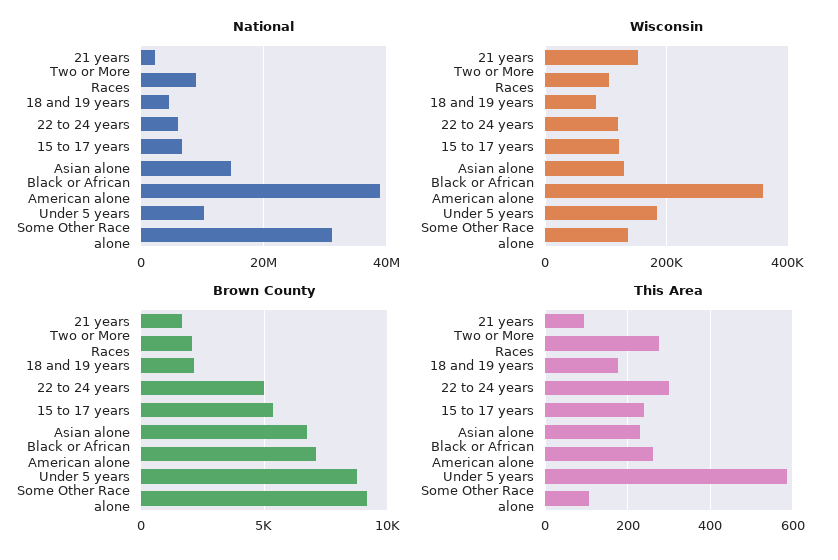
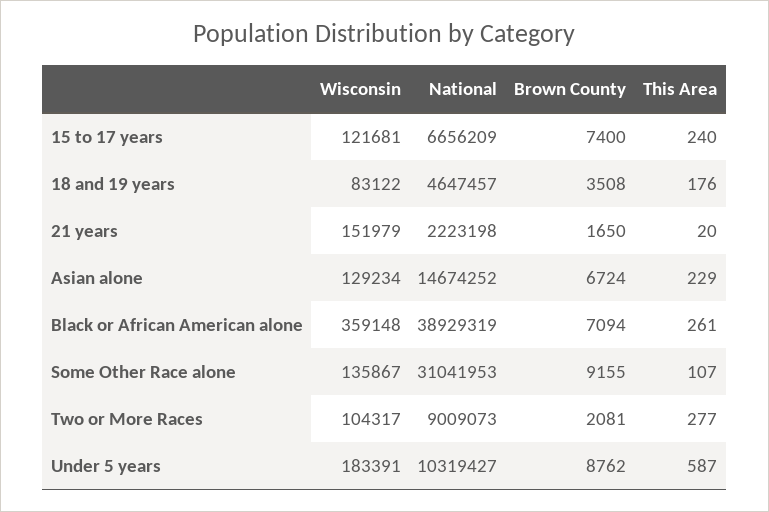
  {
    "National": {
      "21 years": 2223198,
      "Two or More Races": 9009073,
      "18 and 19 years": 4647457,
-     "22 to 24 years": 6000000,
      "15 to 17 years": 6656209,
      "Asian alone": 14674252,
      "Black or African American alone": 38929319,
      "Under 5 years": 10319427,
      "Some Other Race alone": 31041953
    },
    "Wisconsin": {
      "21 years": 151979,
      "Two or More Races": 104317,
      "18 and 19 years": 83122,
-     "22 to 24 years": 120000,
      "15 to 17 years": 121681,
      "Asian alone": 129234,
      "Black or African American alone": 359148,
      "Under 5 years": 183391,
      "Some Other Race alone": 135867
    },
    "Brown County": {
      "21 years": 1650,
      "Two or More Races": 2081,
-     "18 and 19 years": 2000,
+     "18 and 19 years": 3508,
-     "22 to 24 years": 5000,
-     "15 to 17 years": 5500,
+     "15 to 17 years": 7400,
      "Asian alone": 6724,
      "Black or African American alone": 7094,
      "Under 5 years": 8762,
      "Some Other Race alone": 9155
    },
    "This Area": {
-     "21 years": 100,
+     "21 years": 20,
      "Two or More Races": 277,
      "18 and 19 years": 176,
-     "22 to 24 years": 300,
      "15 to 17 years": 240,
      "Asian alone": 229,
      "Black or African American alone": 261,
      "Under 5 years": 587,
      "Some Other Race alone": 107
    }
  }

